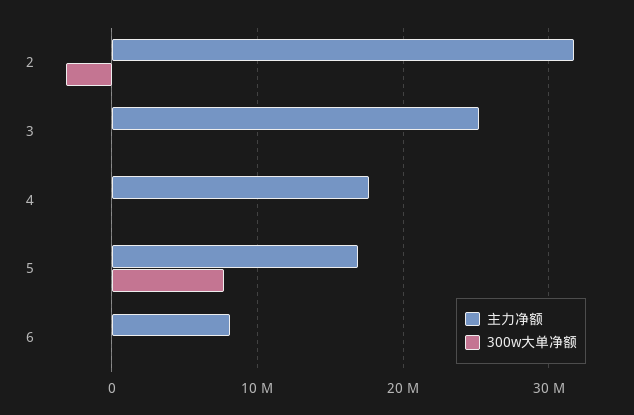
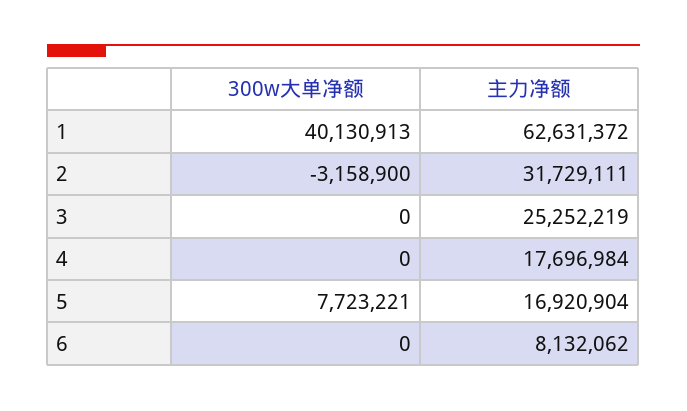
  {
    "主力净额": {
      "2": 31729111,
      "3": 25252219,
      "4": 17696984,
      "5": 16920904,
-     "6": 8132062
+     "6": 8132062,
+     "1": 62631372
    },
    "300w大单净额": {
      "2": -3158900,
      "3": 0,
      "4": 0,
      "5": 7723221,
-     "6": 0
+     "6": 0,
+     "1": 40130913
    }
  }

